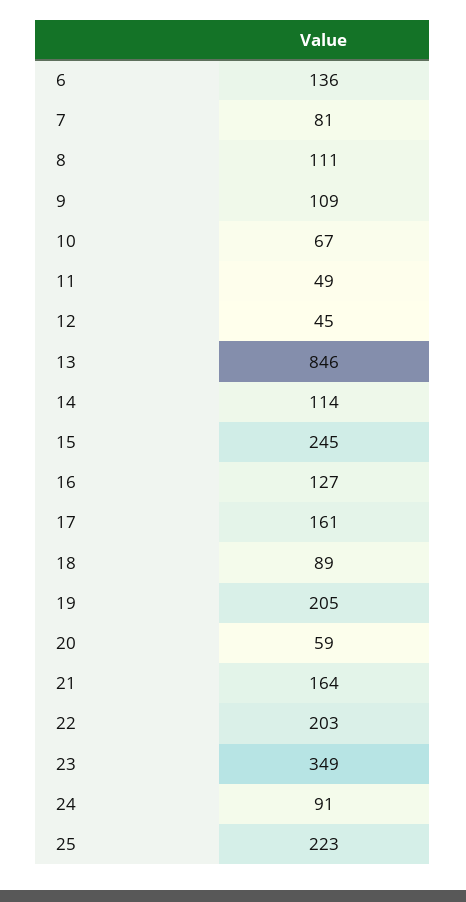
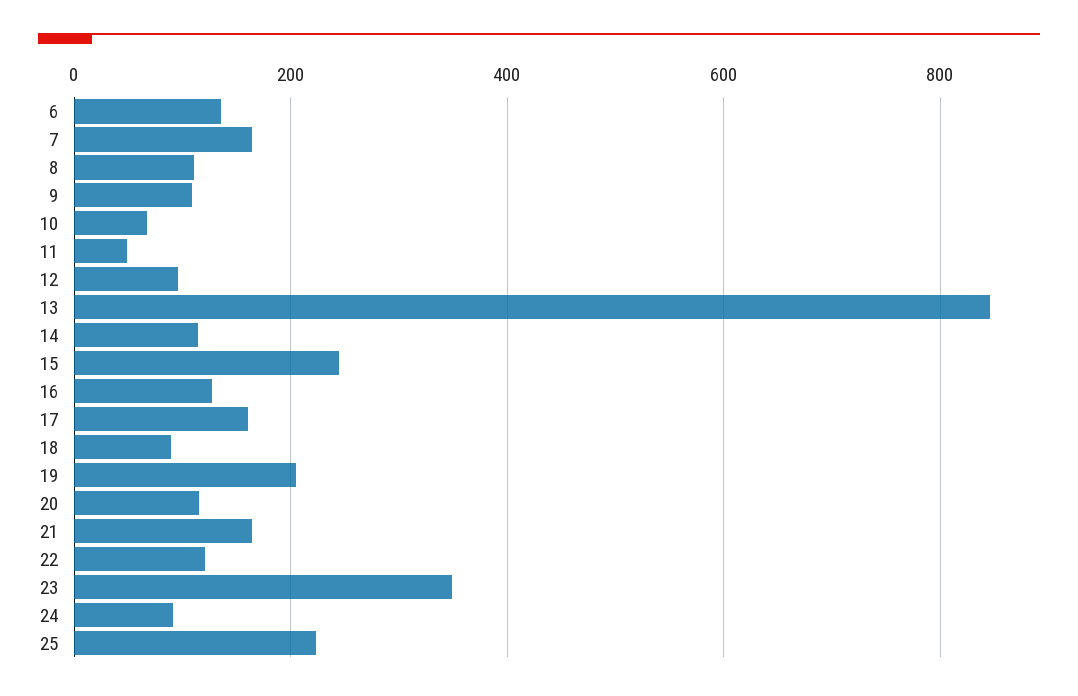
  {
    "6": 136,
-   "7": 81,
+   "7": 160,
    "8": 111,
    "9": 109,
    "10": 67,
    "11": 49,
-   "12": 45,
+   "12": 100,
    "13": 846,
    "14": 114,
    "15": 245,
    "16": 127,
    "17": 161,
    "18": 89,
    "19": 205,
-   "20": 59,
+   "20": 120,
    "21": 164,
-   "22": 203,
+   "22": 120,
    "23": 349,
    "24": 91,
    "25": 223
  }

